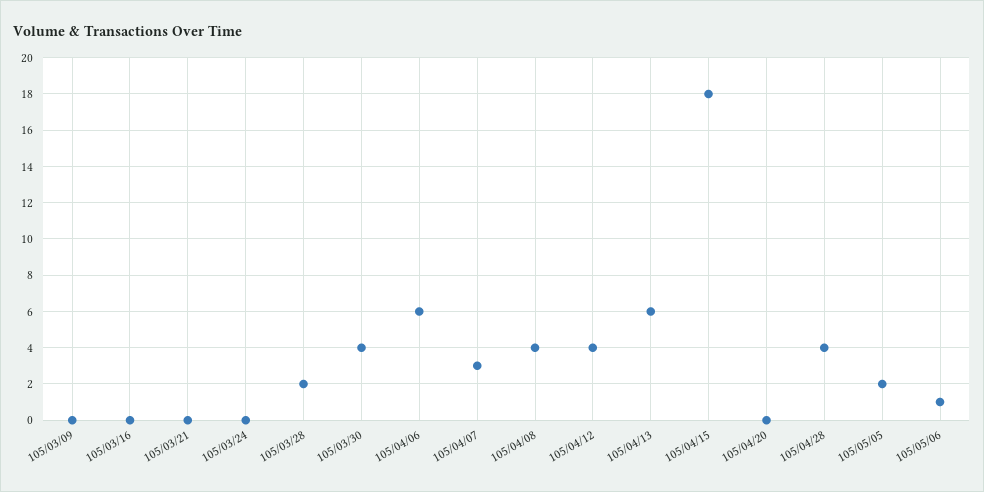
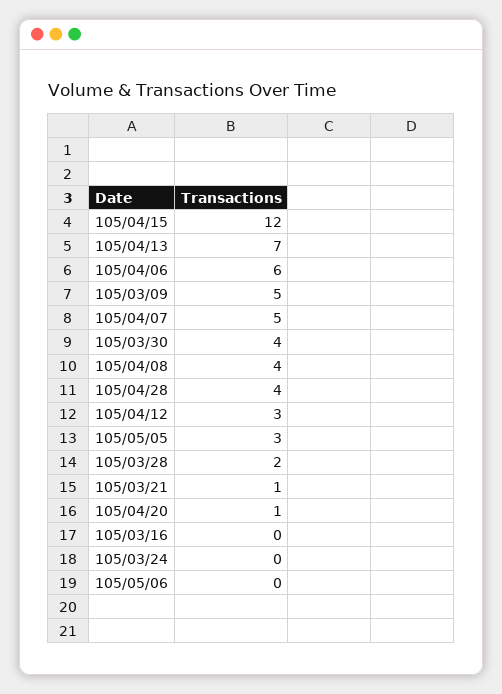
  {
-   "105/03/09": 0,
+   "105/03/09": 5,
    "105/03/16": 0,
-   "105/03/21": 0,
+   "105/03/21": 1,
    "105/03/24": 0,
    "105/03/28": 2,
    "105/03/30": 4,
    "105/04/06": 6,
-   "105/04/07": 3,
+   "105/04/07": 5,
    "105/04/08": 4,
-   "105/04/12": 4,
+   "105/04/12": 3,
-   "105/04/13": 6,
+   "105/04/13": 7,
-   "105/04/15": 18,
+   "105/04/15": 12,
-   "105/04/20": 0,
+   "105/04/20": 1,
    "105/04/28": 4,
-   "105/05/05": 2,
+   "105/05/05": 3,
-   "105/05/06": 1
+   "105/05/06": 0
  }

